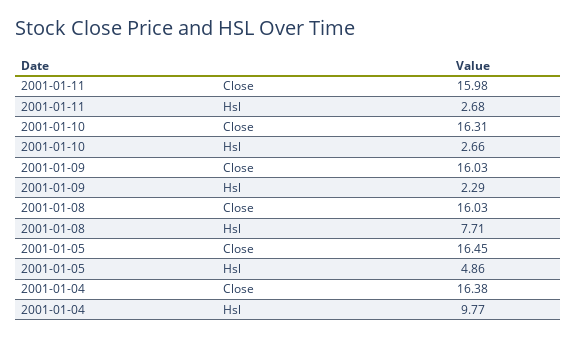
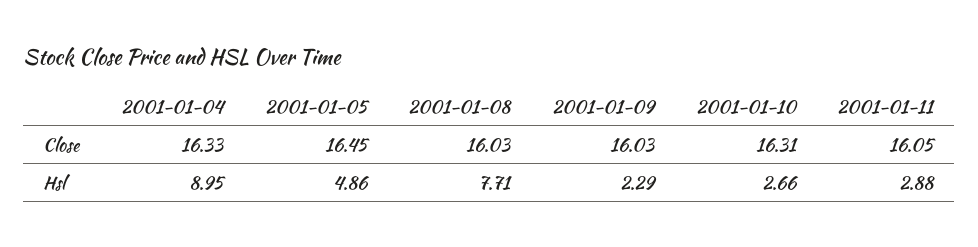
  {
    "2001-01-11": {
-     "Close": 15.98,
+     "Close": 16.05,
-     "Hsl": 2.68
+     "Hsl": 2.88
    },
    "2001-01-10": {
      "Close": 16.31,
      "Hsl": 2.66
    },
    "2001-01-09": {
      "Close": 16.03,
      "Hsl": 2.29
    },
    "2001-01-08": {
      "Close": 16.03,
      "Hsl": 7.71
    },
    "2001-01-05": {
      "Close": 16.45,
      "Hsl": 4.86
    },
    "2001-01-04": {
-     "Close": 16.38,
+     "Close": 16.33,
-     "Hsl": 9.77
+     "Hsl": 8.95
    }
  }

